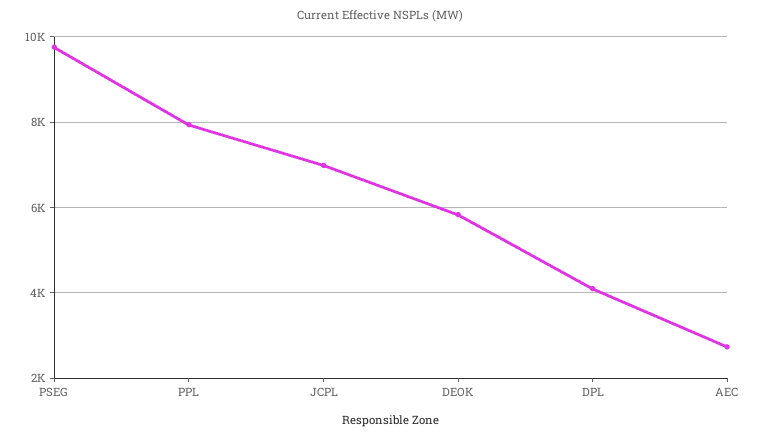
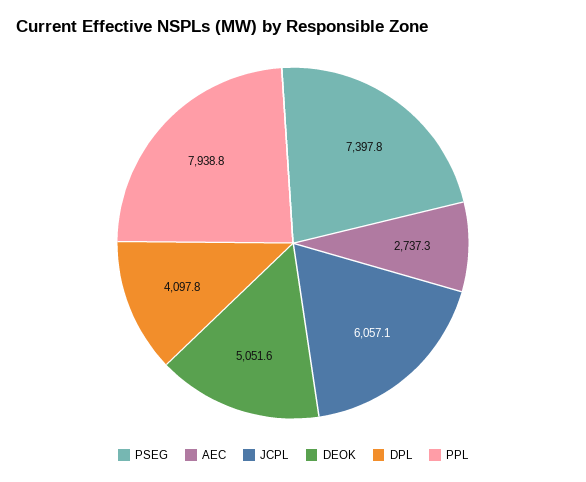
  {
-   "PSEG": 9800,
+   "PSEG": 7397.8,
    "PPL": 7938.8,
-   "JCPL": 7000,
+   "JCPL": 6057.1,
-   "DEOK": 5800,
+   "DEOK": 5051.6,
    "DPL": 4097.8,
    "AEC": 2737.3
  }

